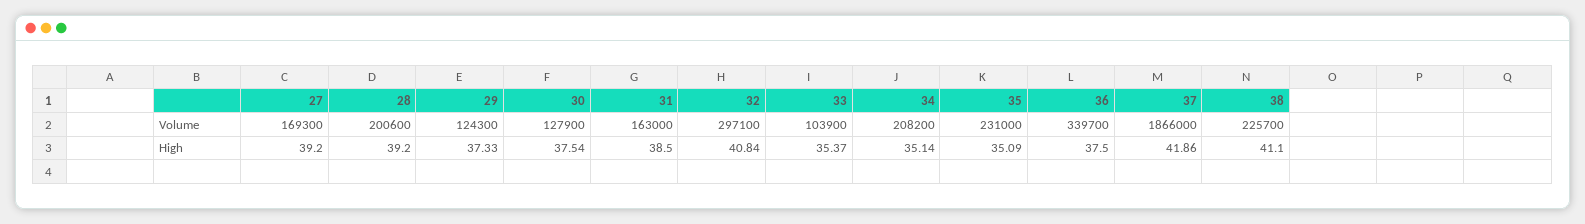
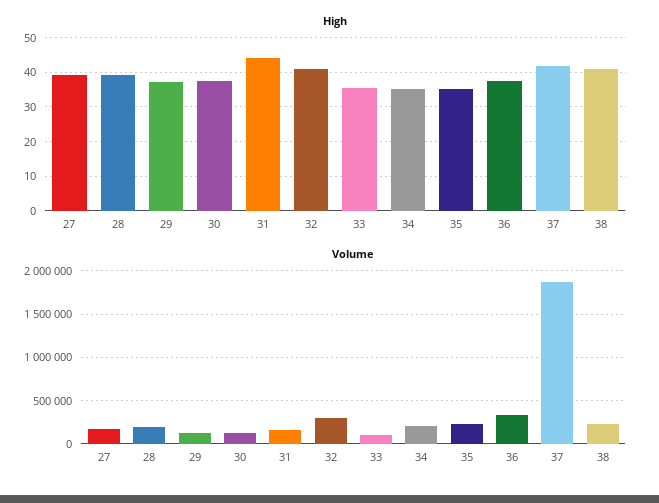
  {
    "Volume": {
      "27": 169300,
      "28": 200600,
      "29": 124300,
      "30": 127900,
      "31": 163000,
      "32": 297100,
      "33": 103900,
      "34": 208200,
      "35": 231000,
      "36": 339700,
      "37": 1866000,
      "38": 225700
    },
    "High": {
      "27": 39.2,
      "28": 39.2,
      "29": 37.33,
      "30": 37.54,
-     "31": 38.5,
+     "31": 44,
      "32": 40.84,
      "33": 35.37,
      "34": 35.14,
      "35": 35.09,
      "36": 37.5,
      "37": 41.86,
      "38": 41.1
    }
  }

